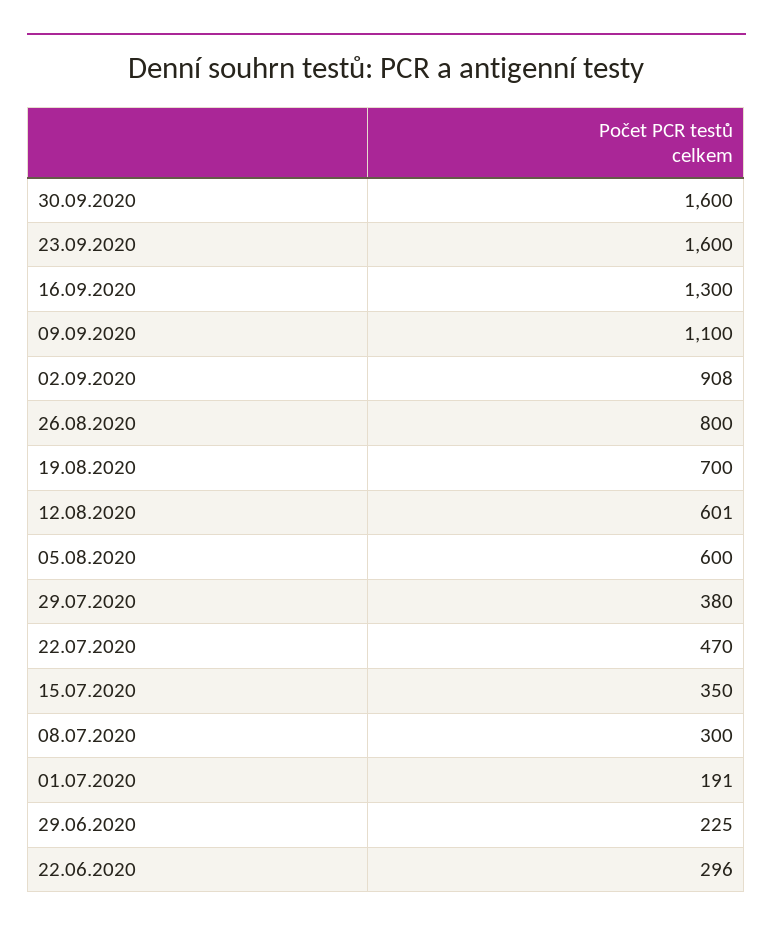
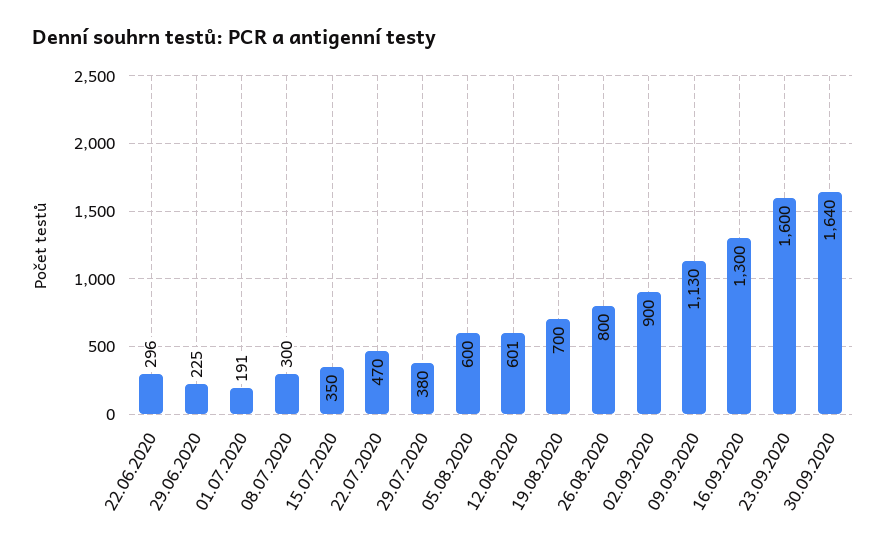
  {
-   "30.09.2020": 1600,
+   "30.09.2020": 1640,
    "23.09.2020": 1600,
    "16.09.2020": 1300,
-   "09.09.2020": 1100,
+   "09.09.2020": 1130,
-   "02.09.2020": 908,
+   "02.09.2020": 900,
    "26.08.2020": 800,
    "19.08.2020": 700,
    "12.08.2020": 601,
    "05.08.2020": 600,
    "29.07.2020": 380,
    "22.07.2020": 470,
    "15.07.2020": 350,
    "08.07.2020": 300,
    "01.07.2020": 191,
    "29.06.2020": 225,
    "22.06.2020": 296
  }

